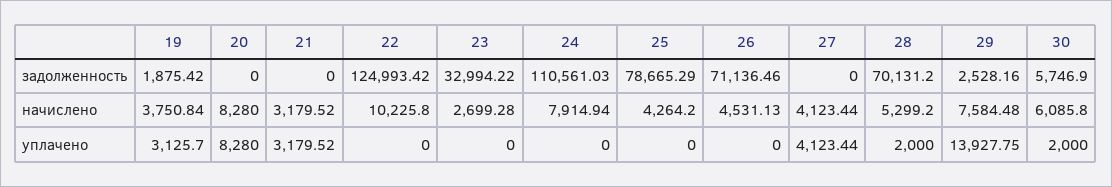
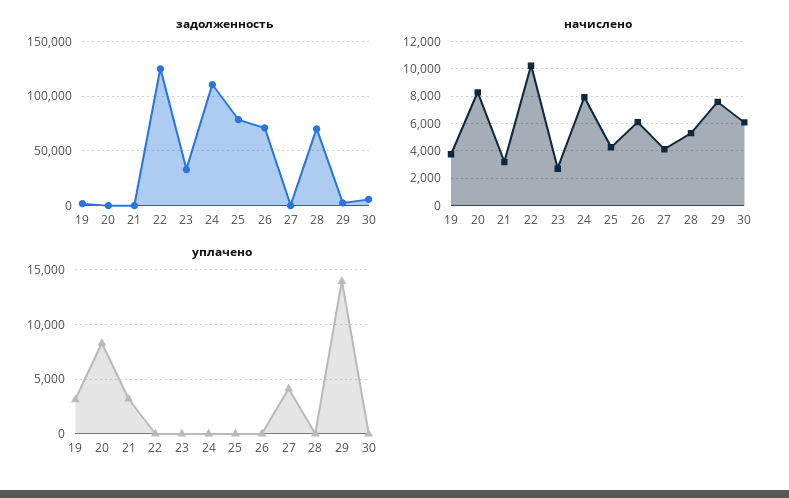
  {
    "задолженность": {
      "19": 1875.42,
      "20": 0,
      "21": 0,
      "22": 124993.42,
      "23": 32994.22,
      "24": 110561.03,
      "25": 78665.29,
      "26": 71136.46,
      "27": 0,
      "28": 70131.2,
      "29": 2528.16,
      "30": 5746.9
    },
    "начислено": {
      "19": 3750.84,
      "20": 8280,
      "21": 3179.52,
      "22": 10225.8,
      "23": 2699.28,
      "24": 7914.94,
      "25": 4264.2,
-     "26": 4531.13,
+     "26": 6000,
      "27": 4123.44,
      "28": 5299.2,
      "29": 7584.48,
      "30": 6085.8
    },
    "уплачено": {
      "19": 3125.7,
      "20": 8280,
      "21": 3179.52,
      "22": 0,
      "23": 0,
      "24": 0,
      "25": 0,
      "26": 0,
      "27": 4123.44,
-     "28": 2000,
+     "28": 0,
      "29": 13927.75,
-     "30": 2000
+     "30": 0
    }
  }

